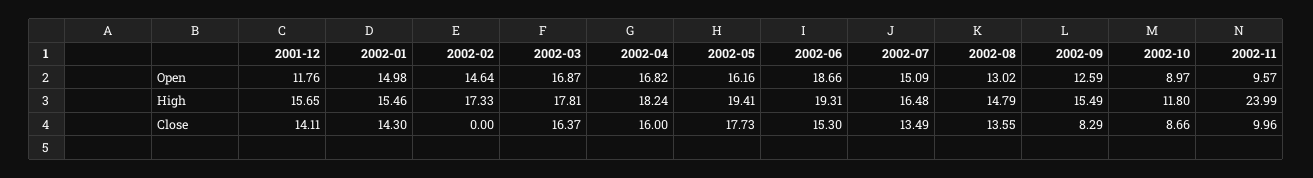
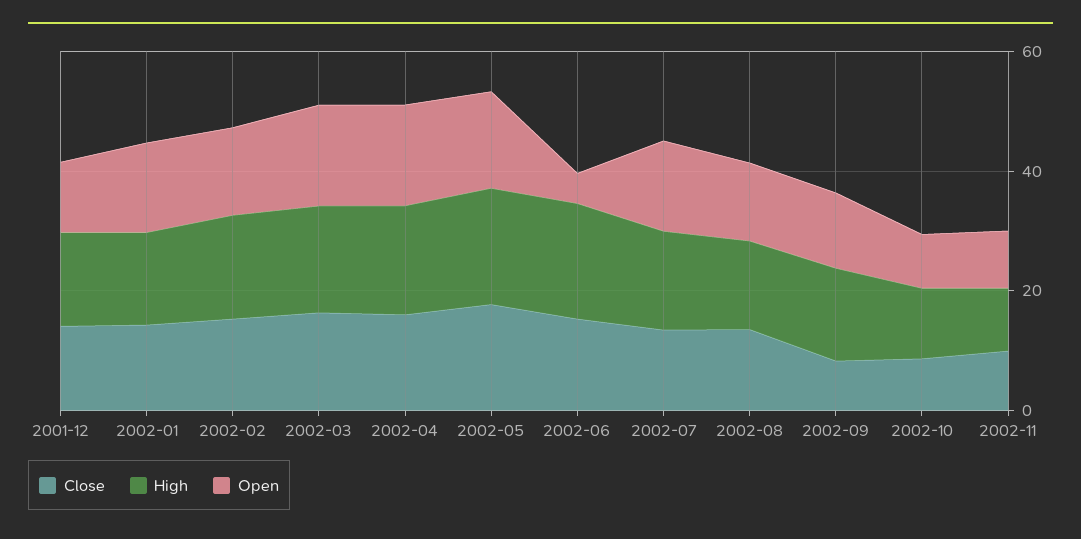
  {
    "Open": {
      "2001-12": 11.76,
      "2002-01": 14.98,
      "2002-02": 14.64,
      "2002-03": 16.87,
      "2002-04": 16.82,
      "2002-05": 16.16,
-     "2002-06": 18.66,
+     "2002-06": 5,
      "2002-07": 15.09,
      "2002-08": 13.02,
      "2002-09": 12.59,
      "2002-10": 8.97,
      "2002-11": 9.57
    },
    "High": {
      "2001-12": 15.65,
      "2002-01": 15.46,
      "2002-02": 17.33,
      "2002-03": 17.81,
      "2002-04": 18.24,
      "2002-05": 19.41,
      "2002-06": 19.31,
      "2002-07": 16.48,
      "2002-08": 14.79,
      "2002-09": 15.49,
      "2002-10": 11.8,
-     "2002-11": 23.99
+     "2002-11": 10
    },
    "Close": {
      "2001-12": 14.11,
      "2002-01": 14.3,
-     "2002-02": 0,
+     "2002-02": 15,
      "2002-03": 16.37,
      "2002-04": 16,
      "2002-05": 17.73,
      "2002-06": 15.3,
      "2002-07": 13.49,
      "2002-08": 13.55,
      "2002-09": 8.29,
      "2002-10": 8.66,
      "2002-11": 9.96
    }
  }

